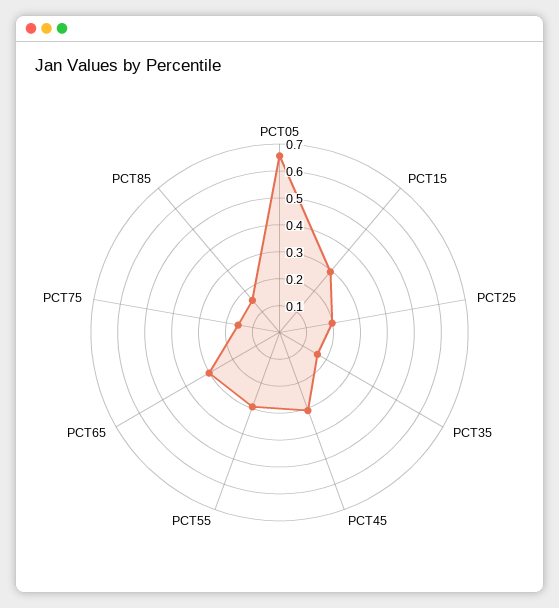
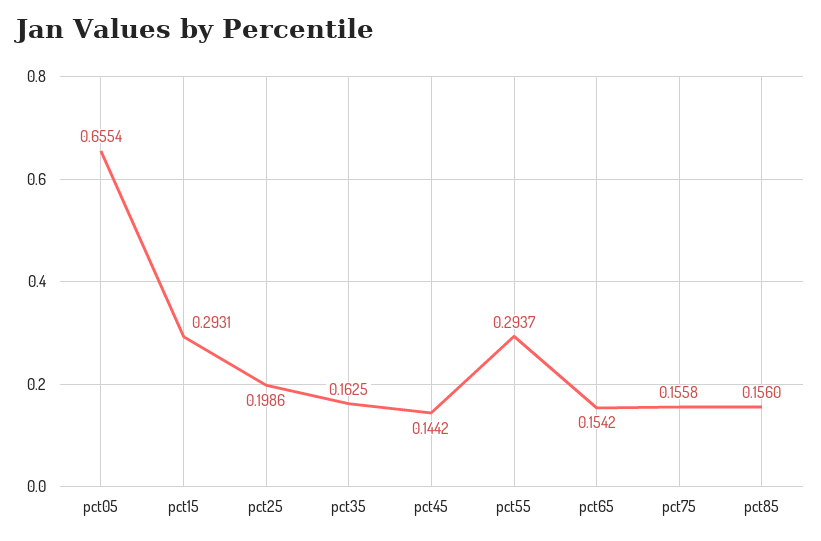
  {
    "PCT05": 0.6554,
    "PCT15": 0.2931,
    "PCT25": 0.1986,
    "PCT35": 0.1625,
-   "PCT45": 0.3,
+   "PCT45": 0.1442,
    "PCT55": 0.2937,
-   "PCT65": 0.3,
+   "PCT65": 0.1542,
    "PCT75": 0.1558,
    "PCT85": 0.156
  }

